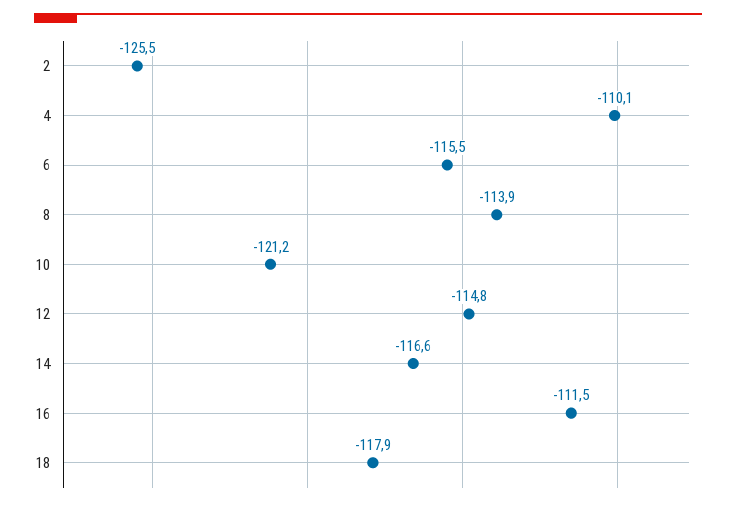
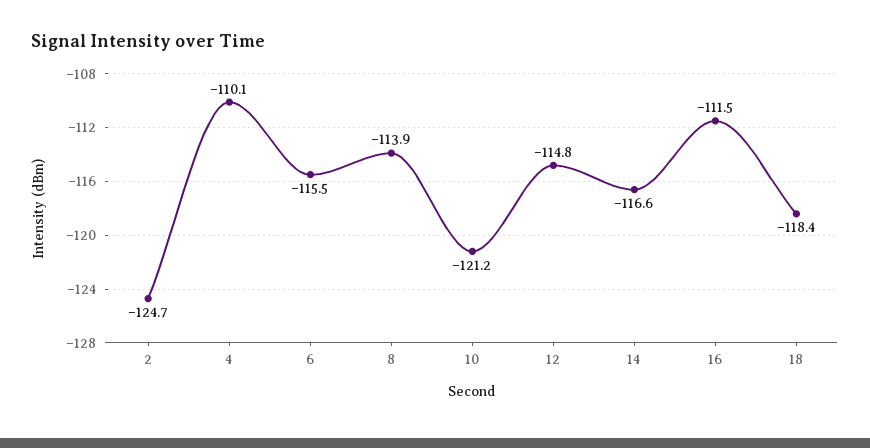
  {
-   "2": -125.5,
+   "2": -124.7,
    "4": -110.1,
    "6": -115.5,
    "8": -113.9,
    "10": -121.2,
    "12": -114.8,
    "14": -116.6,
    "16": -111.5,
-   "18": -117.9
+   "18": -118.4
  }

